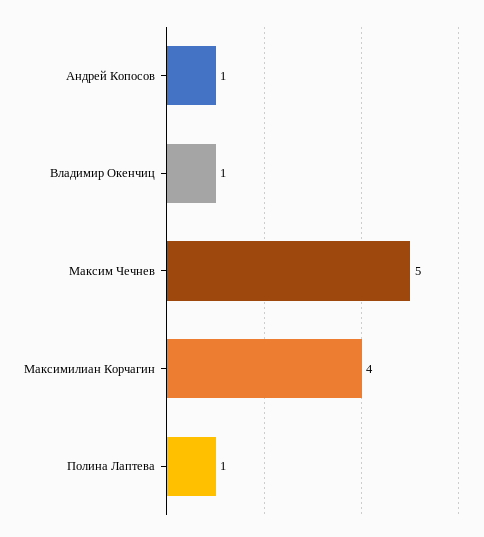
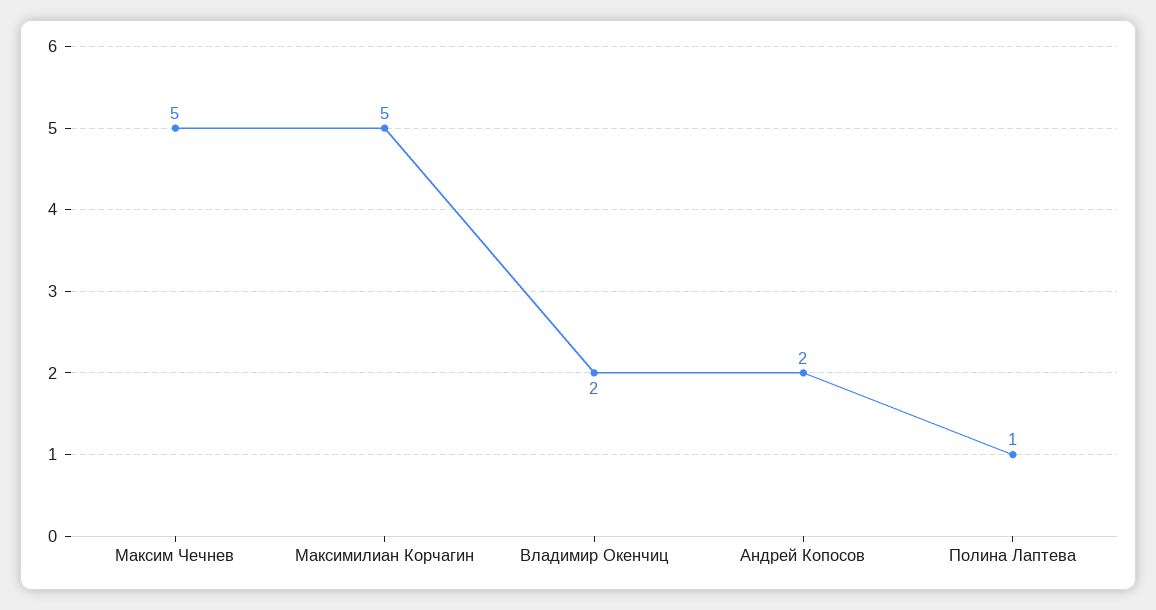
  {
-   "Андрей Копосов": 1,
+   "Андрей Копосов": 2,
-   "Владимир Окенчиц": 1,
+   "Владимир Окенчиц": 2,
    "Максим Чечнев": 5,
-   "Максимилиан Корчагин": 4,
+   "Максимилиан Корчагин": 5,
    "Полина Лаптева": 1
  }

